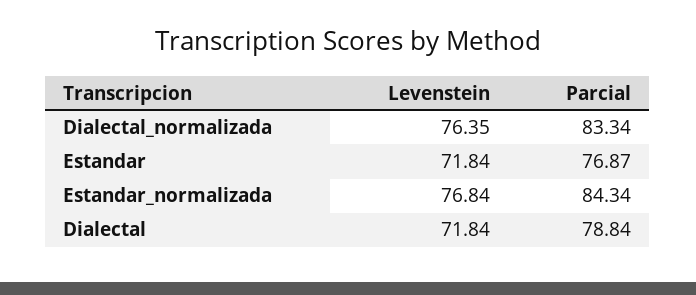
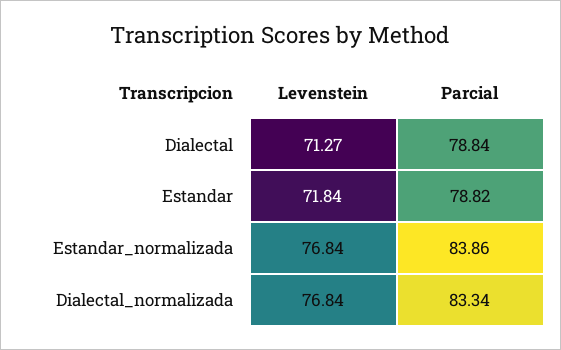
  {
    "Levenstein": {
-     "Dialectal_normalizada": 76.35,
+     "Dialectal_normalizada": 76.84,
      "Estandar": 71.84,
      "Estandar_normalizada": 76.84,
-     "Dialectal": 71.84
+     "Dialectal": 71.27
    },
    "Parcial": {
      "Dialectal_normalizada": 83.34,
-     "Estandar": 76.87,
+     "Estandar": 78.82,
-     "Estandar_normalizada": 84.34,
+     "Estandar_normalizada": 83.86,
      "Dialectal": 78.84
    }
  }

